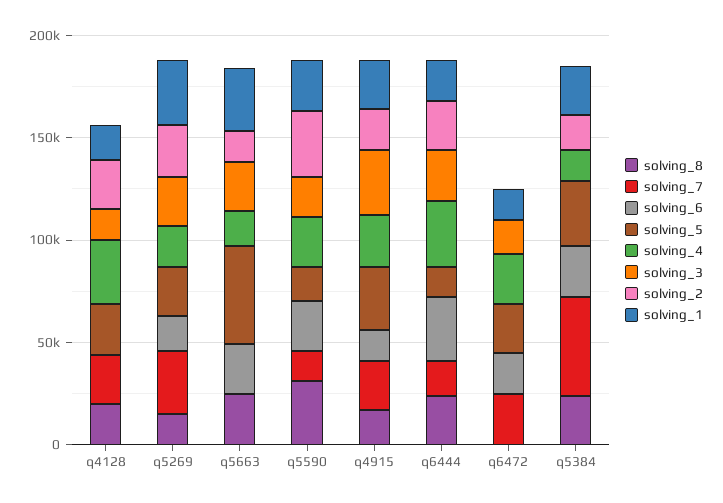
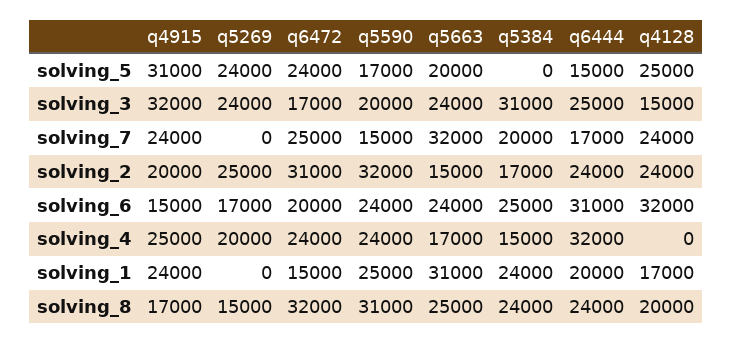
  {
    "solving_8": {
      "q4128": 20000,
      "q5269": 15000,
      "q5663": 25000,
      "q5590": 31000,
      "q4915": 17000,
      "q6444": 24000,
-     "q6472": 0,
+     "q6472": 32000,
      "q5384": 24000
    },
    "solving_7": {
      "q4128": 24000,
-     "q5269": 30000,
+     "q5269": 0,
-     "q5663": 0,
+     "q5663": 32000,
      "q5590": 15000,
      "q4915": 24000,
      "q6444": 17000,
      "q6472": 25000,
-     "q5384": 50000
+     "q5384": 20000
    },
    "solving_6": {
-     "q4128": 0,
+     "q4128": 32000,
      "q5269": 17000,
      "q5663": 24000,
      "q5590": 24000,
      "q4915": 15000,
      "q6444": 31000,
      "q6472": 20000,
      "q5384": 25000
    },
    "solving_5": {
      "q4128": 25000,
      "q5269": 24000,
-     "q5663": 50000,
+     "q5663": 20000,
      "q5590": 17000,
      "q4915": 31000,
      "q6444": 15000,
      "q6472": 24000,
-     "q5384": 30000
+     "q5384": 0
    },
    "solving_4": {
-     "q4128": 30000,
+     "q4128": 0,
      "q5269": 20000,
      "q5663": 17000,
      "q5590": 24000,
      "q4915": 25000,
      "q6444": 32000,
      "q6472": 24000,
      "q5384": 15000
    },
    "solving_3": {
      "q4128": 15000,
      "q5269": 24000,
      "q5663": 24000,
      "q5590": 20000,
      "q4915": 32000,
      "q6444": 25000,
      "q6472": 17000,
-     "q5384": 0
+     "q5384": 31000
    },
    "solving_2": {
      "q4128": 24000,
      "q5269": 25000,
      "q5663": 15000,
      "q5590": 32000,
      "q4915": 20000,
      "q6444": 24000,
-     "q6472": 0,
+     "q6472": 31000,
      "q5384": 17000
    },
    "solving_1": {
      "q4128": 17000,
-     "q5269": 30000,
+     "q5269": 0,
      "q5663": 31000,
      "q5590": 25000,
      "q4915": 24000,
      "q6444": 20000,
      "q6472": 15000,
      "q5384": 24000
    }
  }

